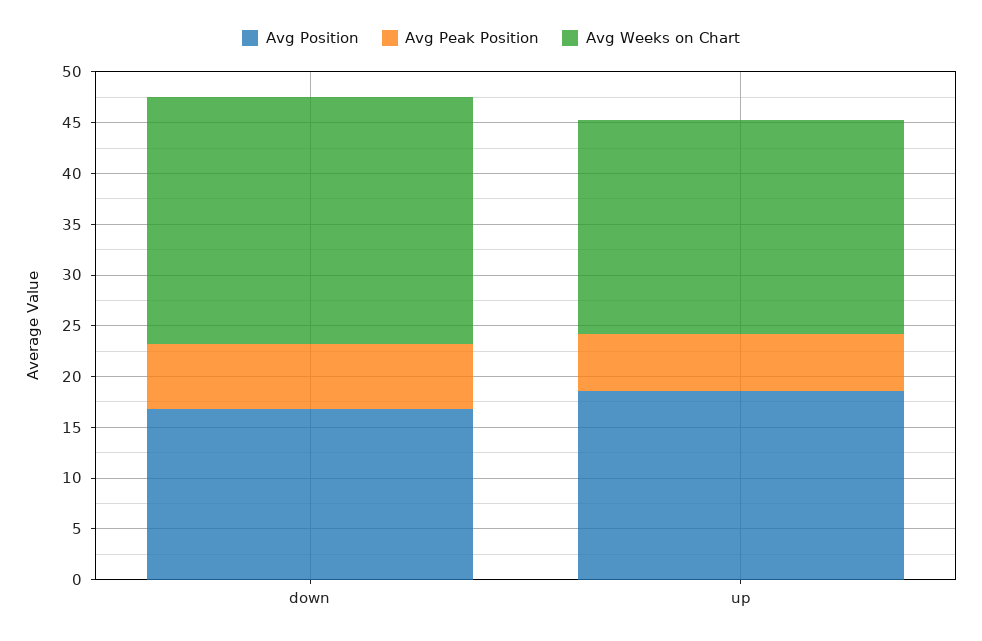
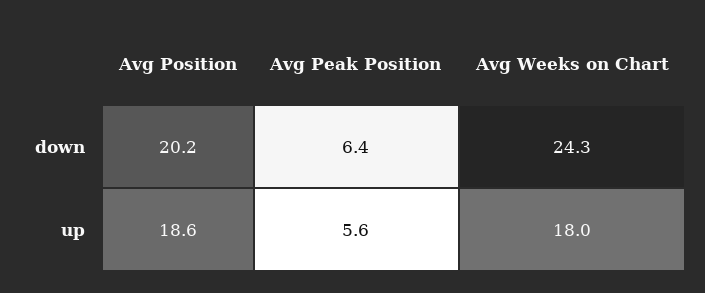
  {
    "Avg Position": {
-     "down": 17,
+     "down": 20.2,
      "up": 18.6
    },
    "Avg Peak Position": {
      "down": 6.4,
      "up": 5.6
    },
    "Avg Weeks on Chart": {
      "down": 24.3,
-     "up": 21
+     "up": 18
    }
  }

